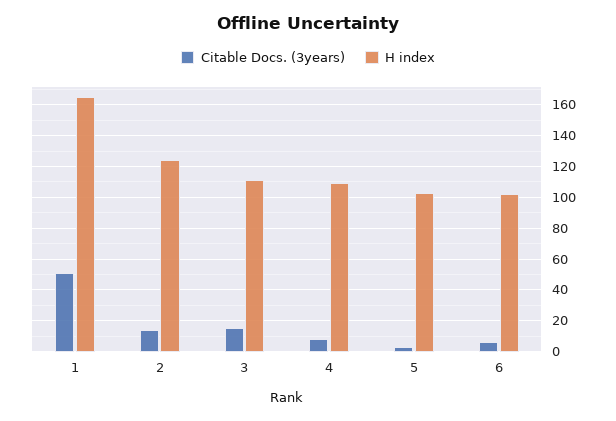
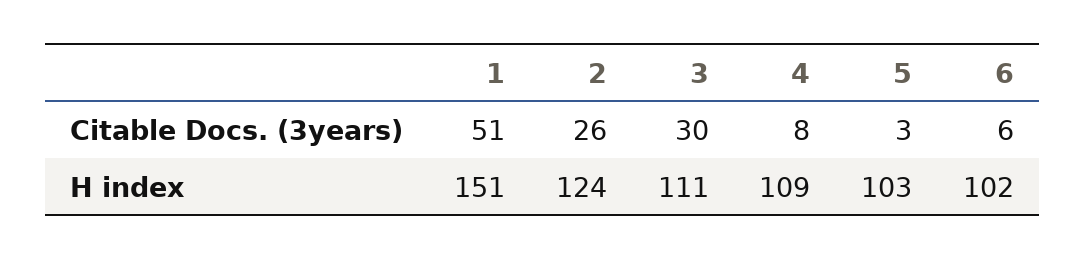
  {
    "Citable Docs. (3years)": {
      "1": 51,
-     "2": 15,
+     "2": 26,
-     "3": 15,
+     "3": 30,
      "4": 8,
      "5": 3,
      "6": 6
    },
    "H index": {
-     "1": 165,
+     "1": 151,
      "2": 124,
      "3": 111,
      "4": 109,
      "5": 103,
      "6": 102
    }
  }

